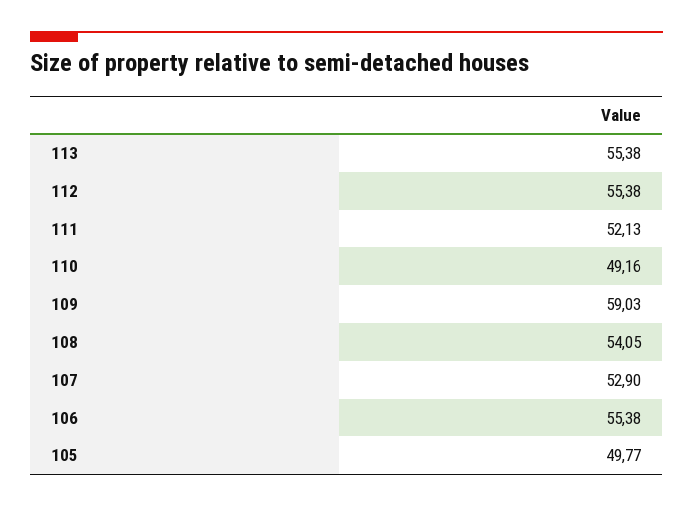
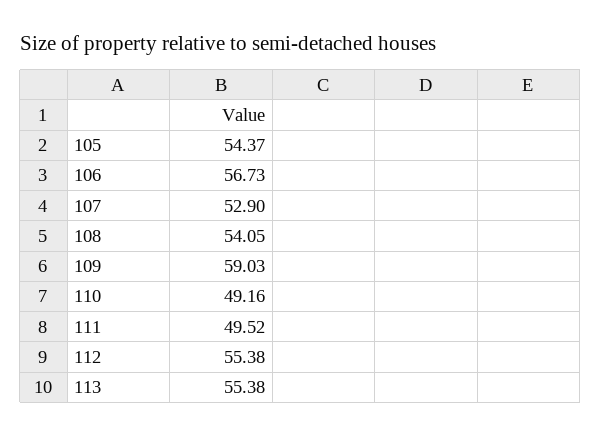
  {
    "113": 55.38,
    "112": 55.38,
-   "111": 52.13,
+   "111": 49.52,
    "110": 49.16,
    "109": 59.03,
    "108": 54.05,
    "107": 52.9,
-   "106": 55.38,
+   "106": 56.73,
-   "105": 49.77
+   "105": 54.37
  }

